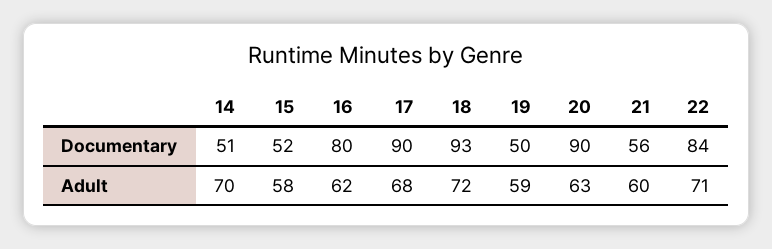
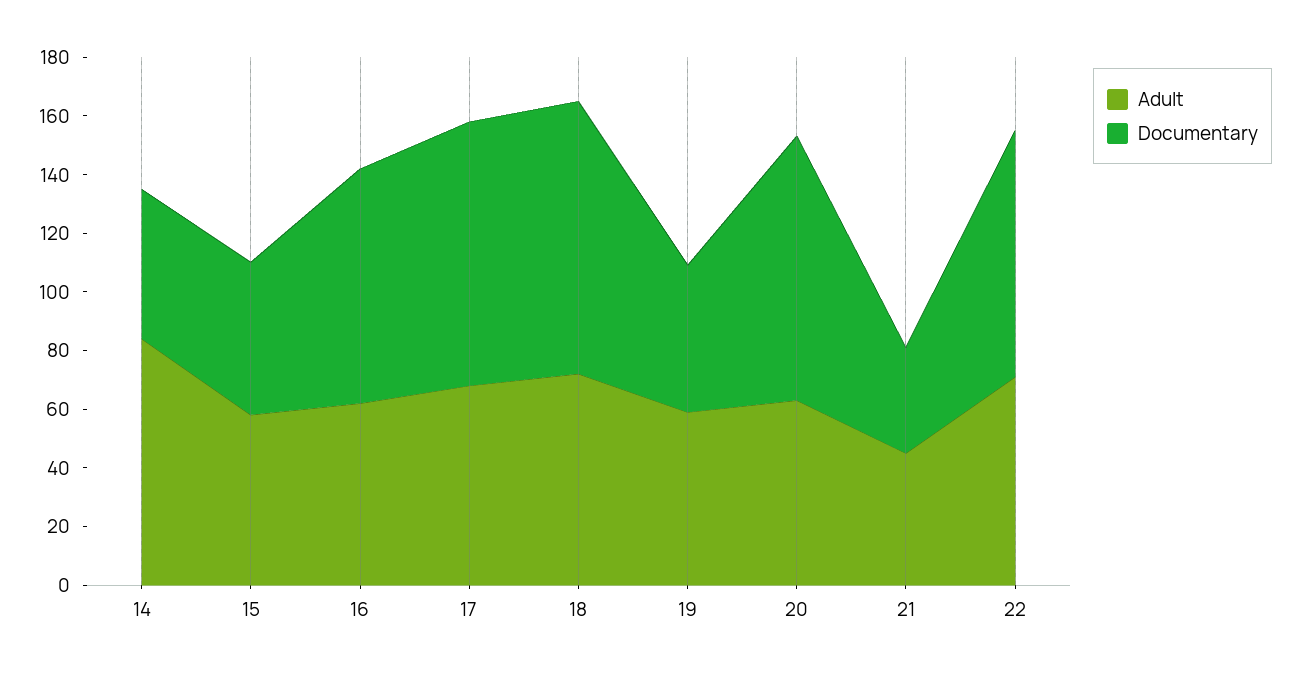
  {
    "Documentary": {
      "14": 51,
      "15": 52,
      "16": 80,
      "17": 90,
      "18": 93,
      "19": 50,
      "20": 90,
-     "21": 56,
+     "21": 35,
      "22": 84
    },
    "Adult": {
-     "14": 70,
+     "14": 85,
      "15": 58,
      "16": 62,
      "17": 68,
      "18": 72,
      "19": 59,
      "20": 63,
-     "21": 60,
+     "21": 45,
      "22": 71
    }
  }

